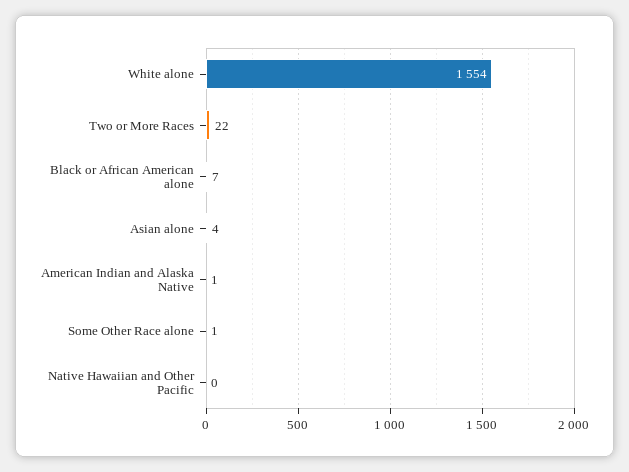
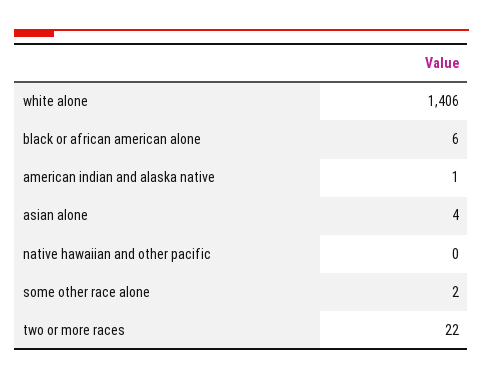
  {
-   "White alone": 1554,
+   "White alone": 1406,
    "Two or More Races": 22,
-   "Black or African American alone": 7,
+   "Black or African American alone": 6,
    "Asian alone": 4,
    "American Indian and Alaska Native": 1,
-   "Some Other Race alone": 1,
+   "Some Other Race alone": 2,
    "Native Hawaiian and Other Pacific": 0
  }

